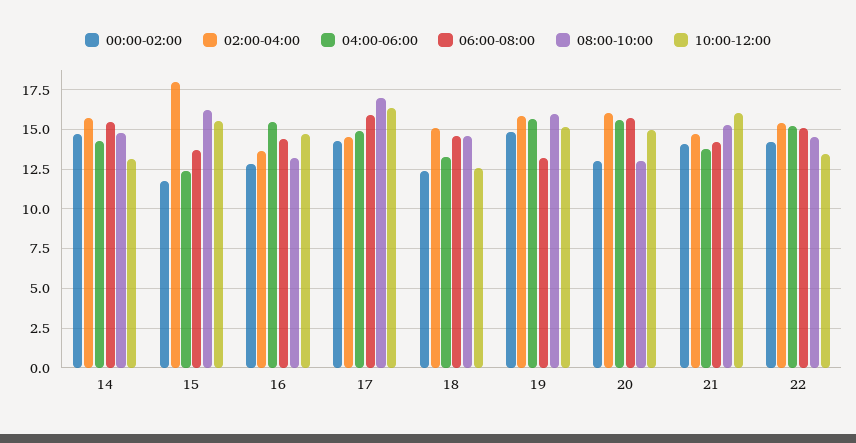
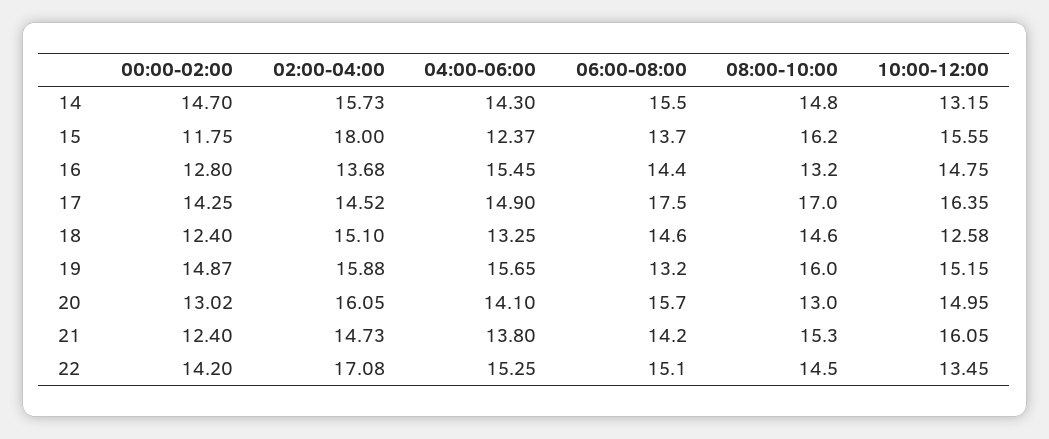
  {
    "00:00-02:00": {
      "14": 14.7,
      "15": 11.75,
      "16": 12.8,
      "17": 14.25,
      "18": 12.4,
      "19": 14.87,
      "20": 13.02,
-     "21": 14,
+     "21": 12.4,
      "22": 14.2
    },
    "02:00-04:00": {
      "14": 15.73,
      "15": 18,
      "16": 13.68,
      "17": 14.52,
      "18": 15.1,
      "19": 15.88,
      "20": 16.05,
      "21": 14.73,
-     "22": 15.5
+     "22": 17.08
    },
    "04:00-06:00": {
      "14": 14.3,
      "15": 12.37,
      "16": 15.45,
      "17": 14.9,
      "18": 13.25,
      "19": 15.65,
-     "20": 15.5,
+     "20": 14.1,
      "21": 13.8,
      "22": 15.25
    },
    "06:00-08:00": {
      "14": 15.5,
      "15": 13.7,
      "16": 14.4,
-     "17": 16,
+     "17": 17.5,
      "18": 14.6,
      "19": 13.2,
      "20": 15.7,
      "21": 14.2,
      "22": 15.1
    },
    "08:00-10:00": {
      "14": 14.8,
      "15": 16.2,
      "16": 13.2,
      "17": 17,
      "18": 14.6,
      "19": 16,
      "20": 13,
      "21": 15.3,
      "22": 14.5
    },
    "10:00-12:00": {
      "14": 13.15,
      "15": 15.55,
      "16": 14.75,
      "17": 16.35,
      "18": 12.58,
      "19": 15.15,
      "20": 14.95,
      "21": 16.05,
      "22": 13.45
    }
  }

